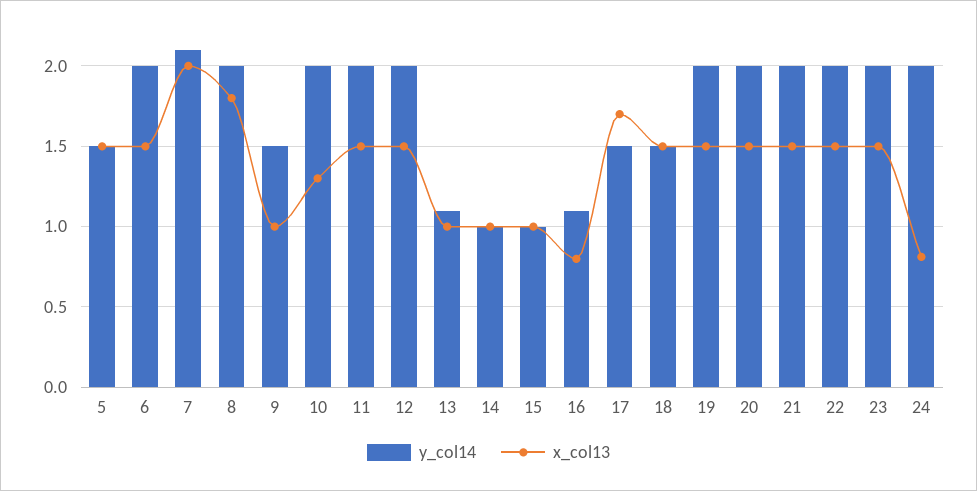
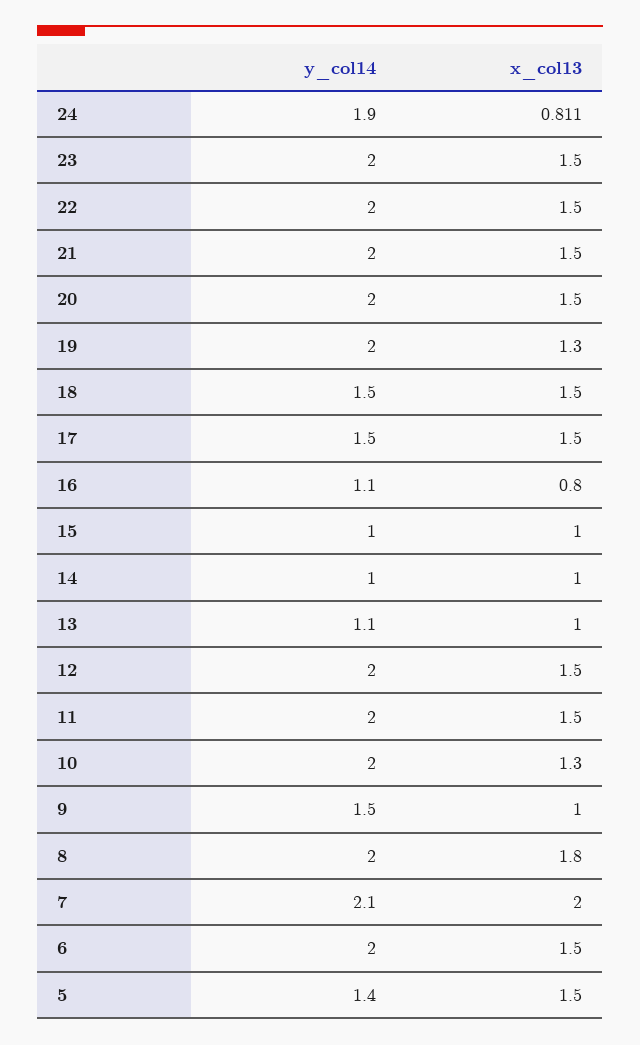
  {
    "y_col14": {
-     "5": 1.5,
+     "5": 1.4,
      "6": 2,
      "7": 2.1,
      "8": 2,
      "9": 1.5,
      "10": 2,
      "11": 2,
      "12": 2,
      "13": 1.1,
      "14": 1,
      "15": 1,
      "16": 1.1,
      "17": 1.5,
      "18": 1.5,
      "19": 2,
      "20": 2,
      "21": 2,
      "22": 2,
      "23": 2,
-     "24": 2
+     "24": 1.9
    },
    "x_col13": {
      "5": 1.5,
      "6": 1.5,
      "7": 2,
      "8": 1.8,
      "9": 1,
      "10": 1.3,
      "11": 1.5,
      "12": 1.5,
      "13": 1,
      "14": 1,
      "15": 1,
      "16": 0.8,
-     "17": 1.7,
+     "17": 1.5,
      "18": 1.5,
-     "19": 1.5,
+     "19": 1.3,
      "20": 1.5,
      "21": 1.5,
      "22": 1.5,
      "23": 1.5,
      "24": 0.811
    }
  }

